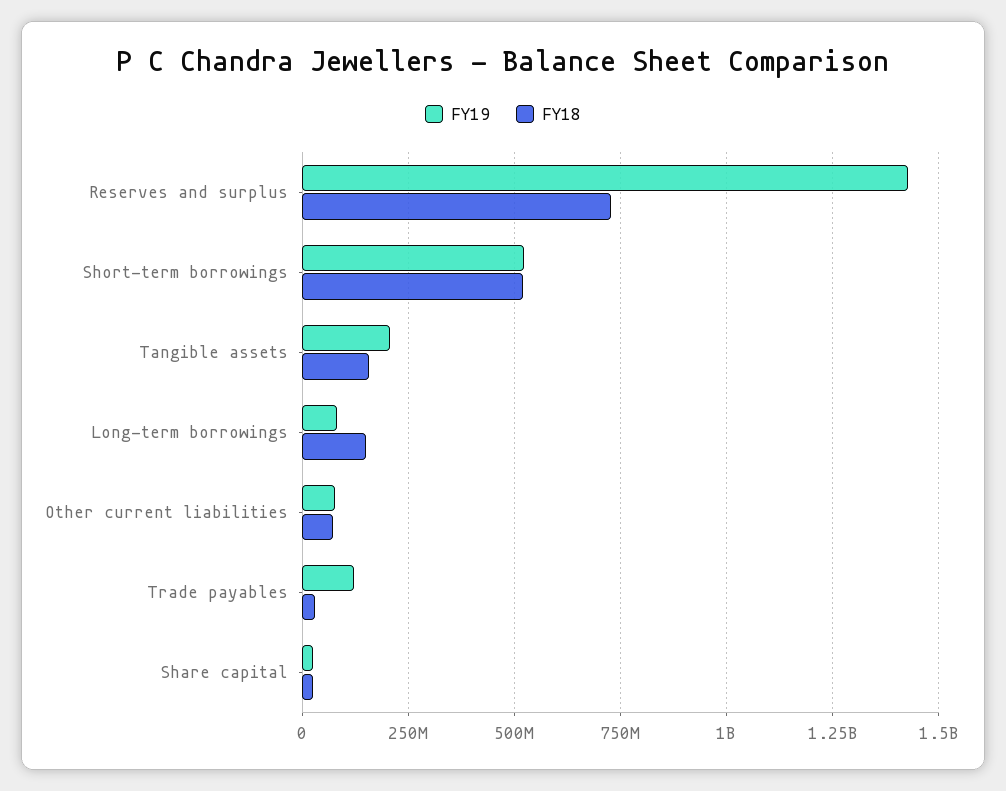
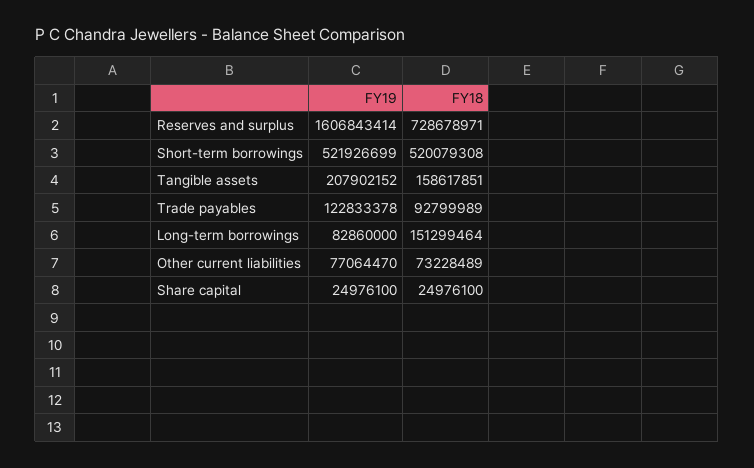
  {
    "FY19": {
-     "Reserves and surplus": 1425000000,
+     "Reserves and surplus": 1606843414,
      "Short-term borrowings": 521926699,
      "Tangible assets": 207902152,
      "Long-term borrowings": 82860000,
      "Other current liabilities": 77064470,
      "Trade payables": 122833378,
      "Share capital": 24976100
    },
    "FY18": {
      "Reserves and surplus": 728678971,
      "Short-term borrowings": 520079308,
      "Tangible assets": 158617851,
      "Long-term borrowings": 151299464,
      "Other current liabilities": 73228489,
-     "Trade payables": 25000000,
+     "Trade payables": 92799989,
      "Share capital": 24976100
    }
  }

